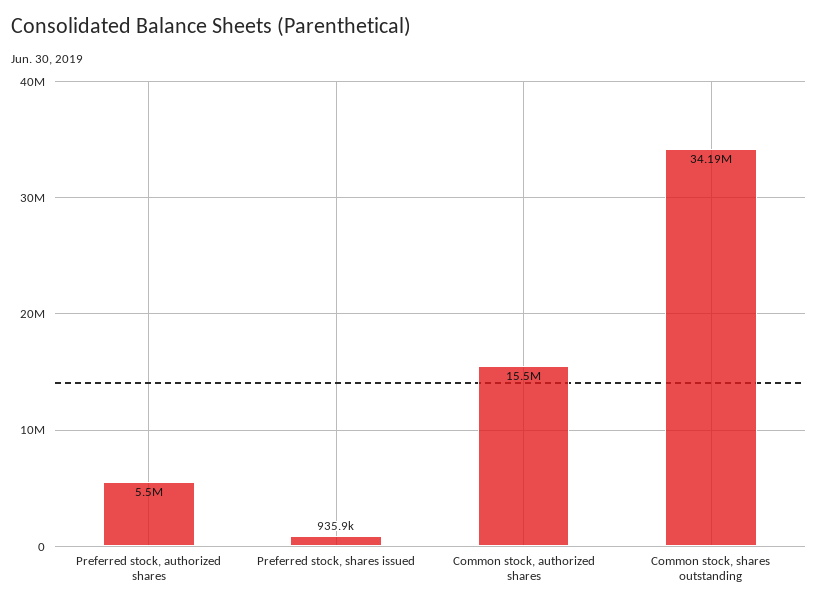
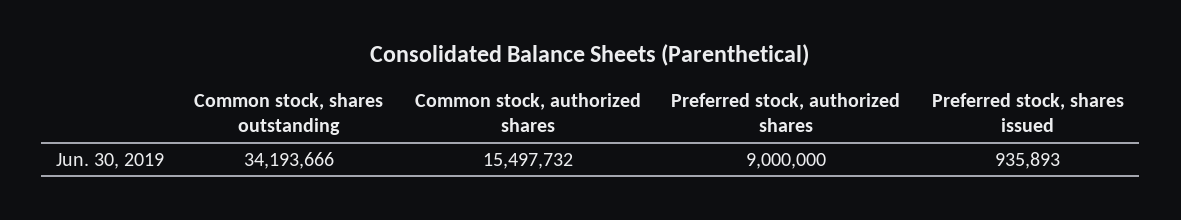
  {
-   "Preferred stock, authorized shares": 5500000,
+   "Preferred stock, authorized shares": 9000000,
    "Preferred stock, shares issued": 935893,
    "Common stock, authorized shares": 15497732,
    "Common stock, shares outstanding": 34193666
  }

